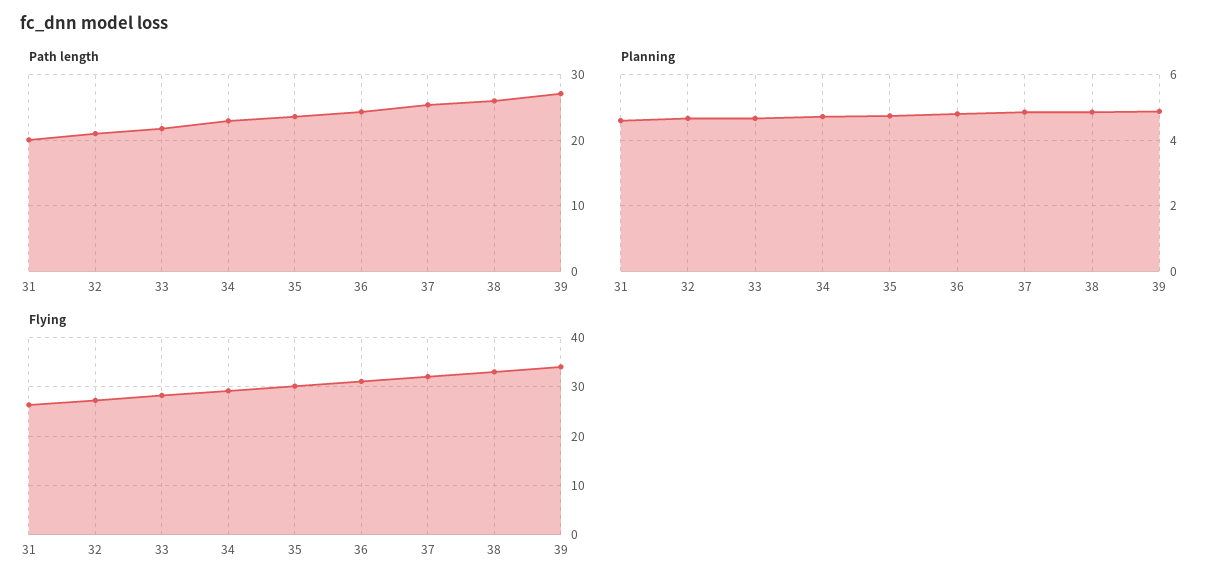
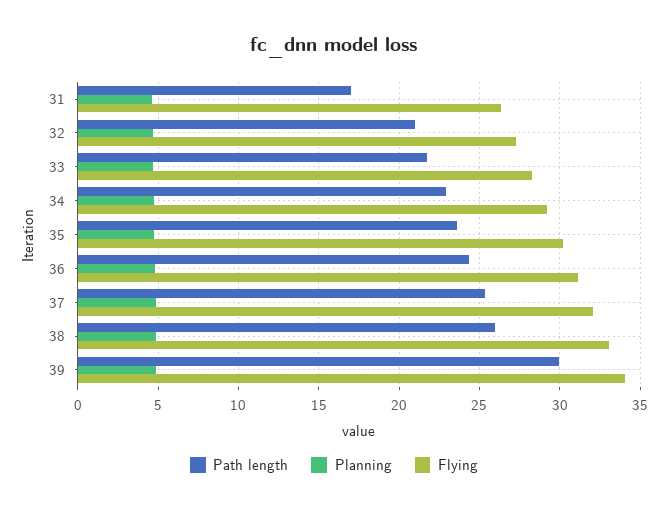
  {
    "Path length": {
-     "31": 20,
+     "31": 17,
      "32": 21,
      "33": 21.5,
      "34": 23,
      "35": 23.5,
      "36": 24.5,
      "37": 25.5,
      "38": 26,
-     "39": 27
+     "39": 30
    },
    "Planning": {
      "31": 4.6,
      "32": 4.6,
      "33": 4.6,
      "34": 4.8,
      "35": 4.8,
      "36": 4.8,
      "37": 4.8,
      "38": 4.8,
      "39": 4.8
    },
    "Flying": {
      "31": 26.5,
      "32": 27.5,
      "33": 28.5,
      "34": 29,
      "35": 30,
      "36": 31,
      "37": 32,
      "38": 33,
      "39": 34
    }
  }

